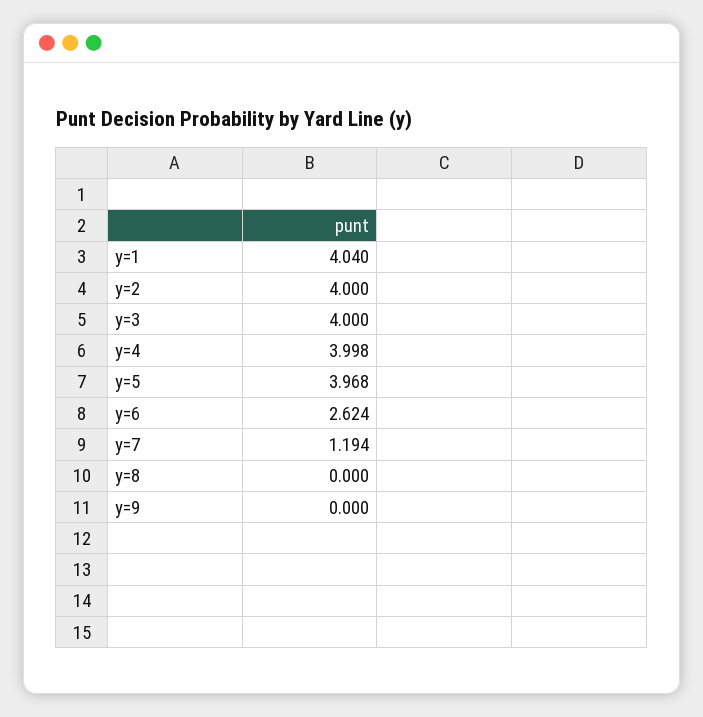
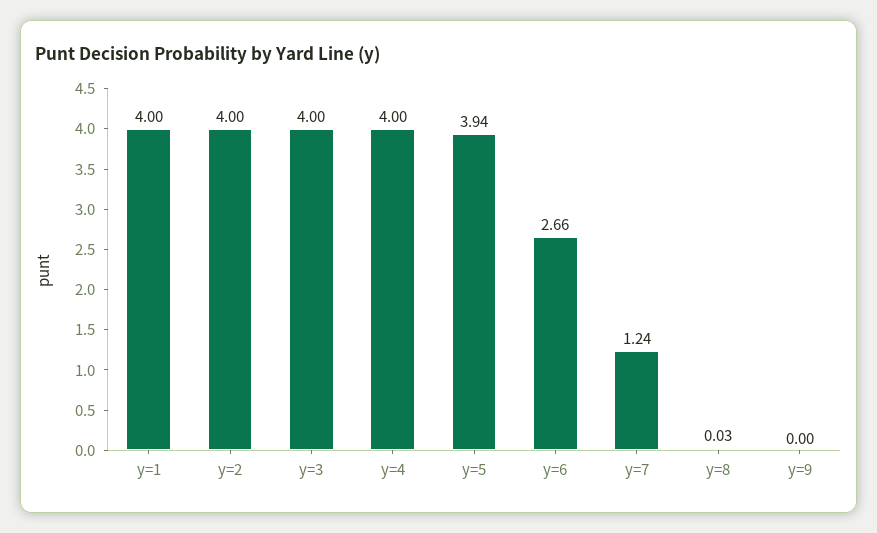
  {
-   "y=1": 4.04,
+   "y=1": 4,
    "y=2": 4,
    "y=3": 4,
    "y=4": 3.998,
-   "y=5": 3.968,
+   "y=5": 3.94,
-   "y=6": 2.624,
+   "y=6": 2.66,
-   "y=7": 1.194,
+   "y=7": 1.24,
-   "y=8": 0,
+   "y=8": 0.03,
    "y=9": 0
  }

